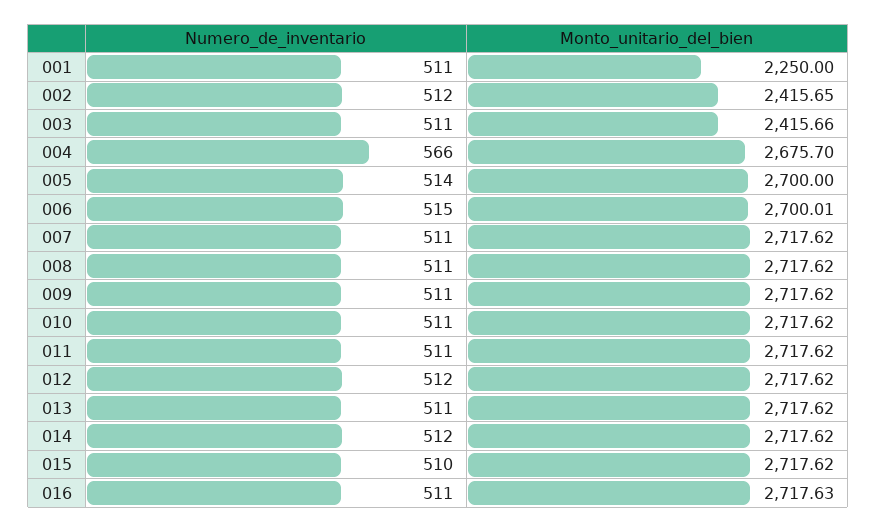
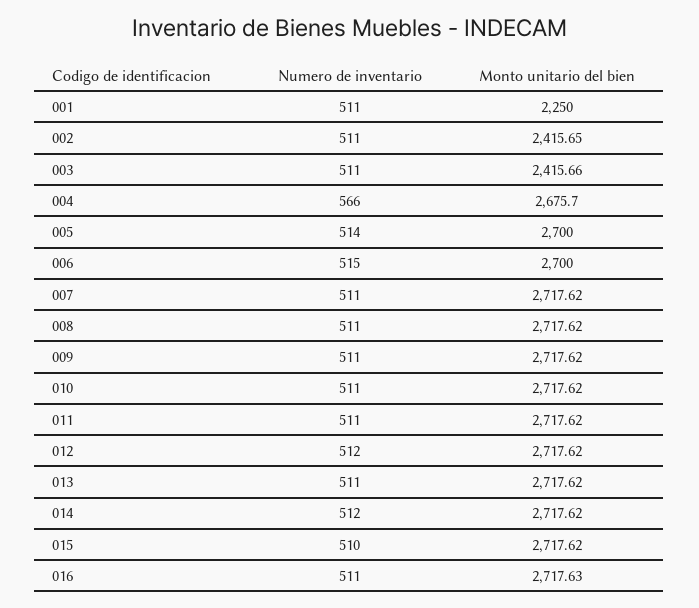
  {
    "Numero_de_inventario": {
      "001": 511,
-     "002": 512,
+     "002": 511,
      "003": 511,
      "004": 566,
      "005": 514,
      "006": 515,
      "007": 511,
      "008": 511,
      "009": 511,
      "010": 511,
      "011": 511,
      "012": 512,
      "013": 511,
      "014": 512,
      "015": 510,
      "016": 511
    },
    "Monto_unitario_del_bien": {
      "001": 2250,
      "002": 2415.65,
      "003": 2415.66,
      "004": 2675.7,
      "005": 2700,
-     "006": 2700.01,
+     "006": 2700,
      "007": 2717.62,
      "008": 2717.62,
      "009": 2717.62,
      "010": 2717.62,
      "011": 2717.62,
      "012": 2717.62,
      "013": 2717.62,
      "014": 2717.62,
      "015": 2717.62,
      "016": 2717.63
    }
  }

